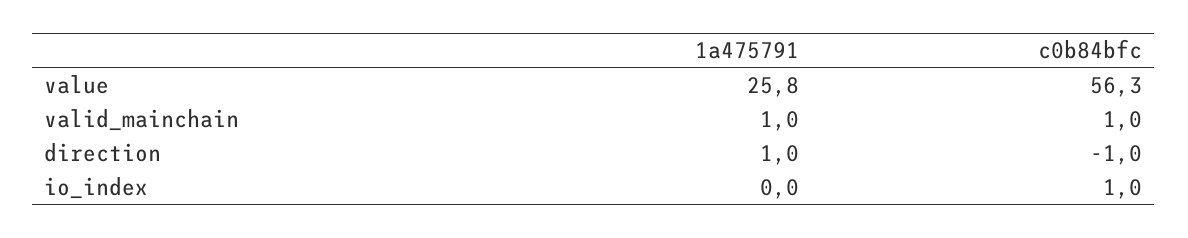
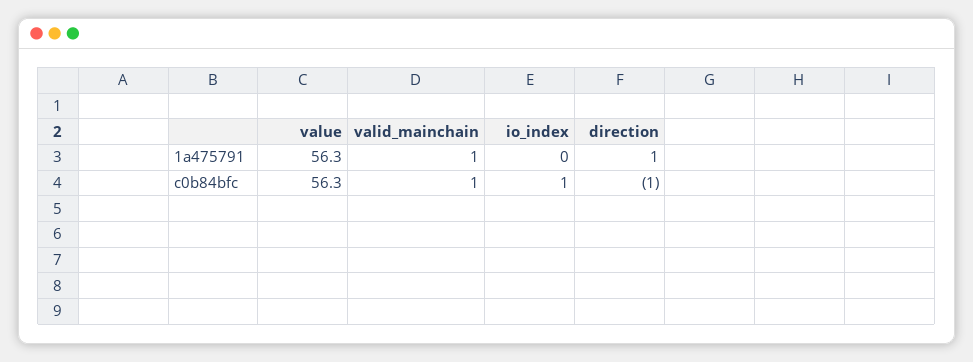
  {
    "1a475791": {
-     "value": 25.8,
+     "value": 56.3,
      "valid_mainchain": 1,
      "direction": 1,
      "io_index": 0
    },
    "c0b84bfc": {
      "value": 56.3,
      "valid_mainchain": 1,
      "direction": -1,
      "io_index": 1
    }
  }

